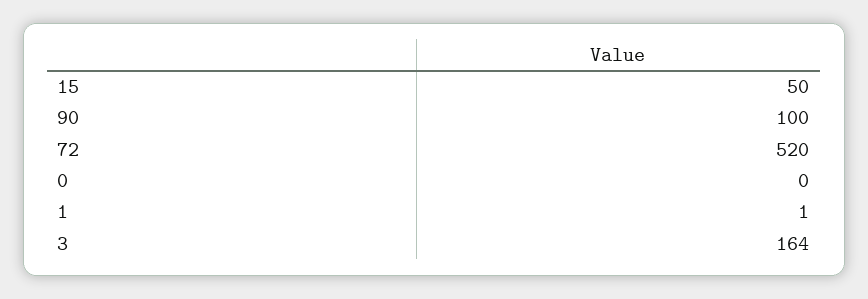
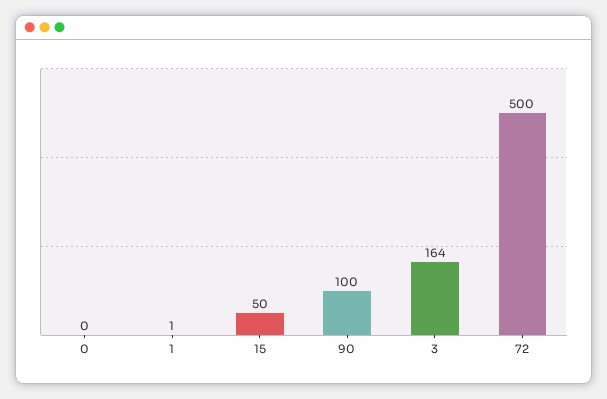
  {
    "15": 50,
    "90": 100,
-   "72": 520,
+   "72": 500,
    "0": 0,
    "1": 1,
    "3": 164
  }

